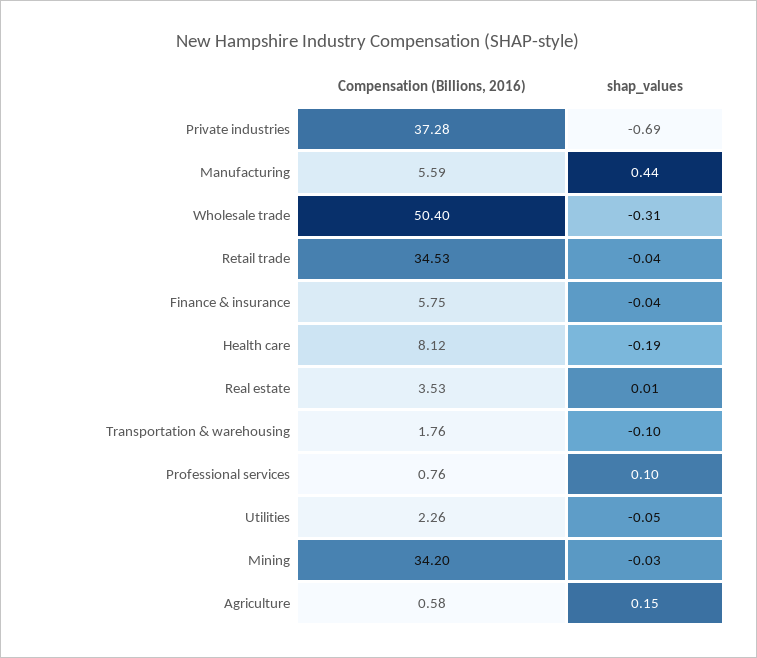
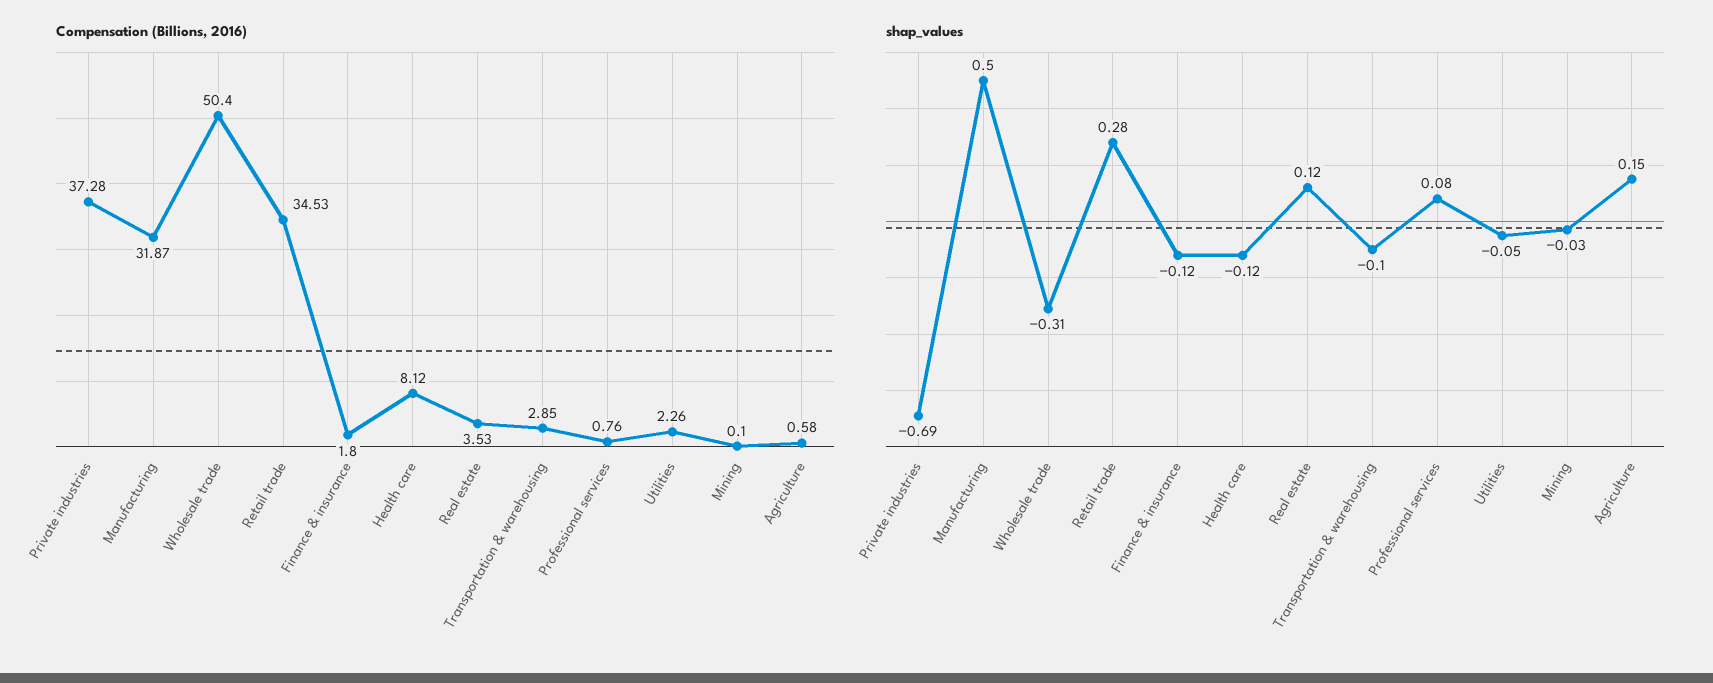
  {
    "Compensation (Billions, 2016)": {
      "Private industries": 37.28,
-     "Manufacturing": 5.59,
+     "Manufacturing": 31.87,
      "Wholesale trade": 50.4,
      "Retail trade": 34.53,
-     "Finance & insurance": 5.75,
+     "Finance & insurance": 1.8,
      "Health care": 8.12,
      "Real estate": 3.53,
-     "Transportation & warehousing": 1.76,
+     "Transportation & warehousing": 2.85,
      "Professional services": 0.76,
      "Utilities": 2.26,
-     "Mining": 34.2,
+     "Mining": 0.1,
      "Agriculture": 0.58
    },
    "shap_values": {
      "Private industries": -0.69,
-     "Manufacturing": 0.44,
+     "Manufacturing": 0.5,
      "Wholesale trade": -0.31,
-     "Retail trade": -0.04,
+     "Retail trade": 0.28,
-     "Finance & insurance": -0.04,
+     "Finance & insurance": -0.12,
-     "Health care": -0.19,
+     "Health care": -0.12,
-     "Real estate": 0.01,
+     "Real estate": 0.12,
      "Transportation & warehousing": -0.1,
-     "Professional services": 0.1,
+     "Professional services": 0.08,
      "Utilities": -0.05,
      "Mining": -0.03,
      "Agriculture": 0.15
    }
  }

